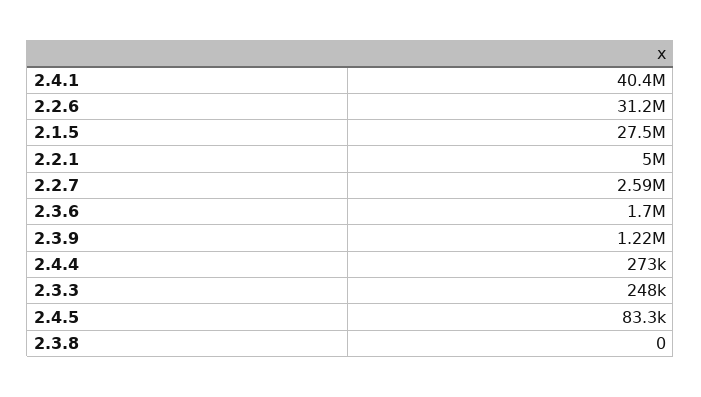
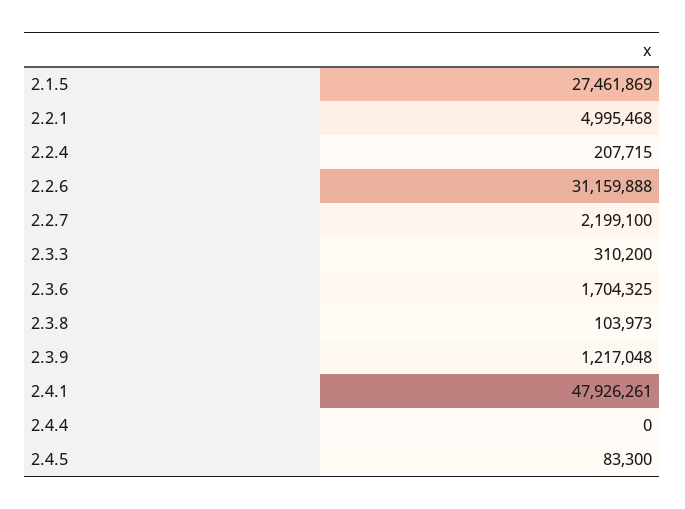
  {
-   "2.4.1": 40400000,
+   "2.4.1": 47926261,
    "2.2.6": 31159888,
    "2.1.5": 27461869,
    "2.2.1": 4995468,
-   "2.2.7": 2590000,
+   "2.2.7": 2199100,
    "2.3.6": 1704325,
    "2.3.9": 1217048,
-   "2.4.4": 273000,
+   "2.4.4": 0,
-   "2.3.3": 248000,
+   "2.3.3": 310200,
    "2.4.5": 83300,
-   "2.3.8": 0
+   "2.3.8": 103973,
+   "2.2.4": 207715
  }

